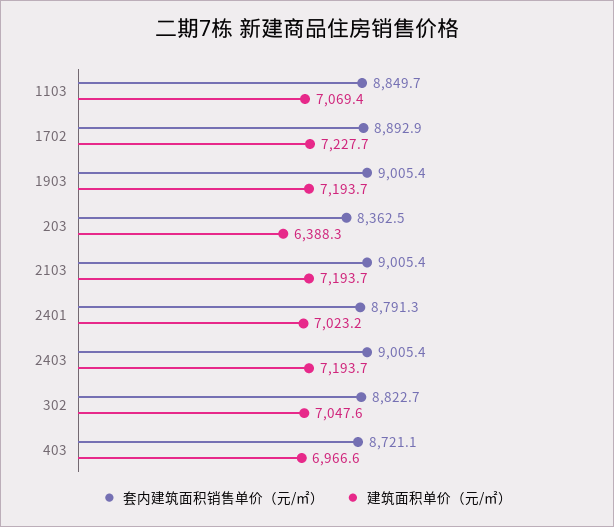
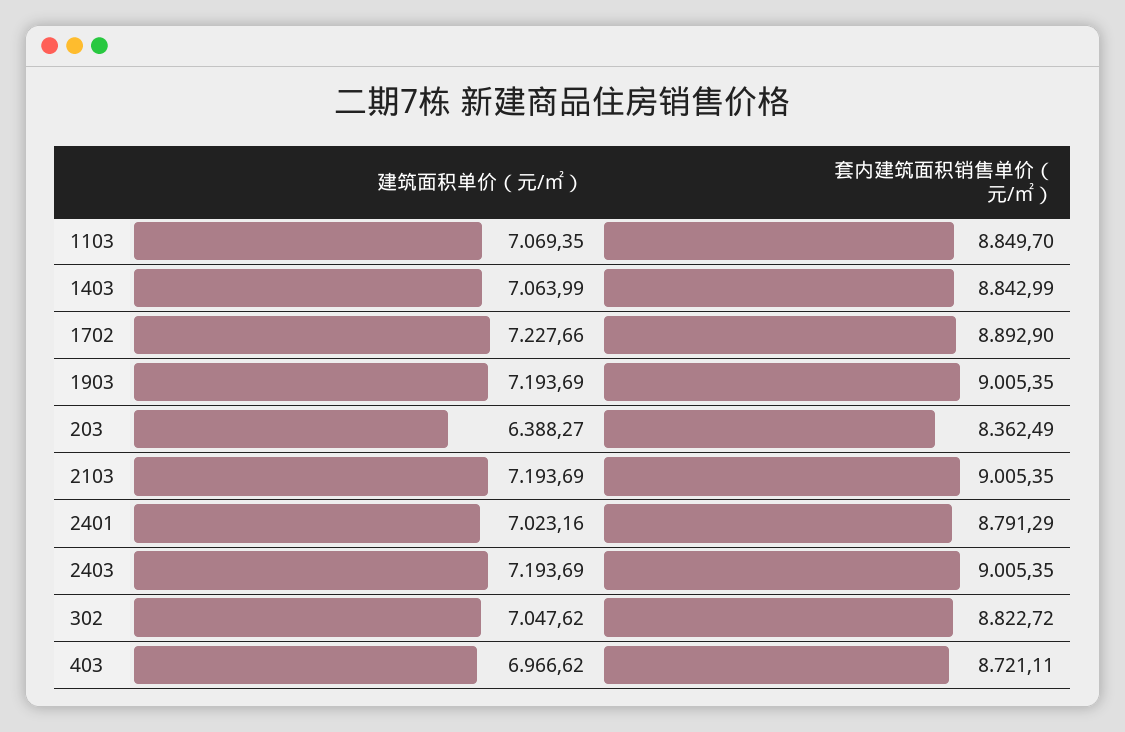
  {
    "套内建筑面积销售单价（元/㎡）": {
      "1103": 8849.7,
      "1702": 8892.9,
      "1903": 9005.35,
      "203": 8362.49,
      "2103": 9005.35,
      "2401": 8791.29,
      "2403": 9005.35,
      "302": 8822.72,
-     "403": 8721.11
+     "403": 8721.11,
+     "1403": 8842.99
    },
    "建筑面积单价（元/㎡）": {
      "1103": 7069.35,
      "1702": 7227.66,
      "1903": 7193.69,
      "203": 6388.27,
      "2103": 7193.69,
      "2401": 7023.16,
      "2403": 7193.69,
      "302": 7047.62,
-     "403": 6966.62
+     "403": 6966.62,
+     "1403": 7063.99
    }
  }

